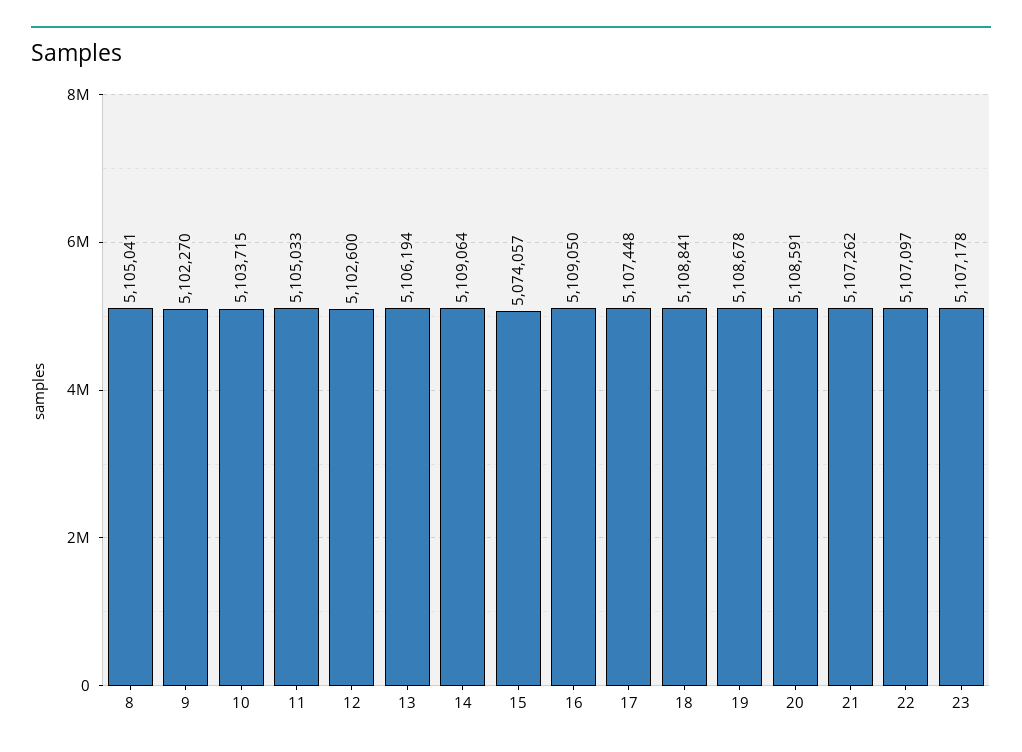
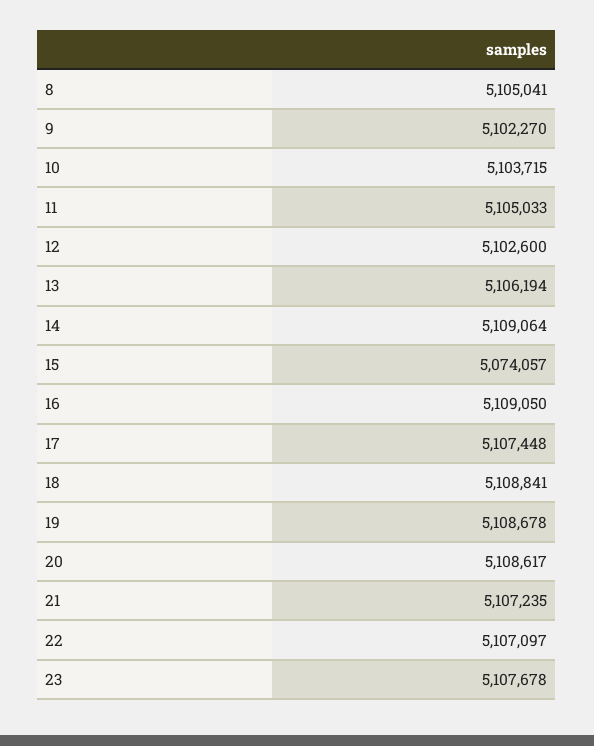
  {
    "8": 5105041,
    "9": 5102270,
    "10": 5103715,
    "11": 5105033,
    "12": 5102600,
    "13": 5106194,
    "14": 5109064,
    "15": 5074057,
    "16": 5109050,
    "17": 5107448,
    "18": 5108841,
    "19": 5108678,
-   "20": 5108591,
+   "20": 5108617,
-   "21": 5107262,
+   "21": 5107235,
    "22": 5107097,
-   "23": 5107178
+   "23": 5107678
  }

